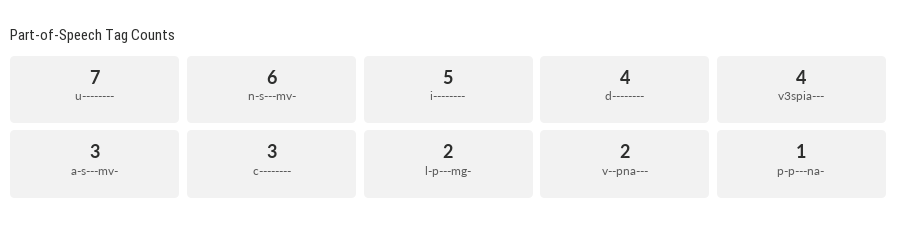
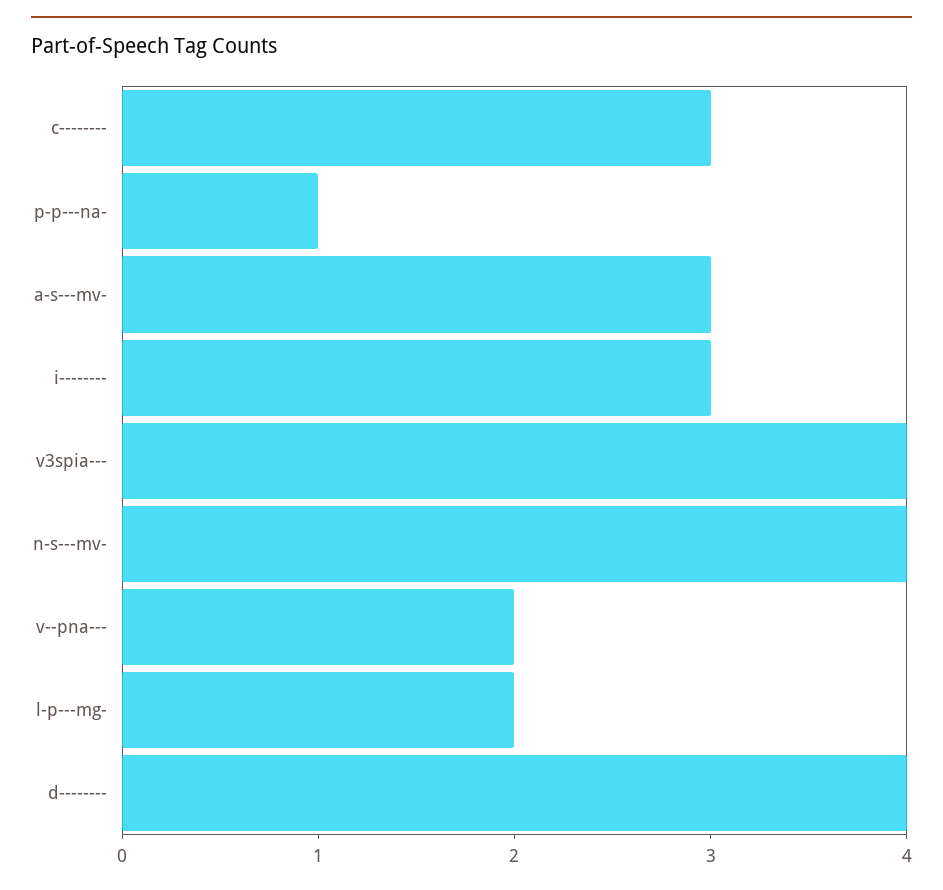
  {
-   "u--------": 7,
-   "n-s---mv-": 6,
+   "n-s---mv-": 4,
-   "i--------": 5,
+   "i--------": 3,
    "d--------": 4,
    "v3spia---": 4,
    "a-s---mv-": 3,
    "c--------": 3,
    "l-p---mg-": 2,
    "v--pna---": 2,
    "p-p---na-": 1
  }

